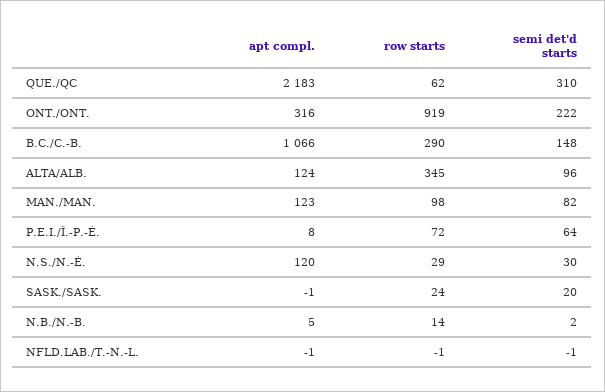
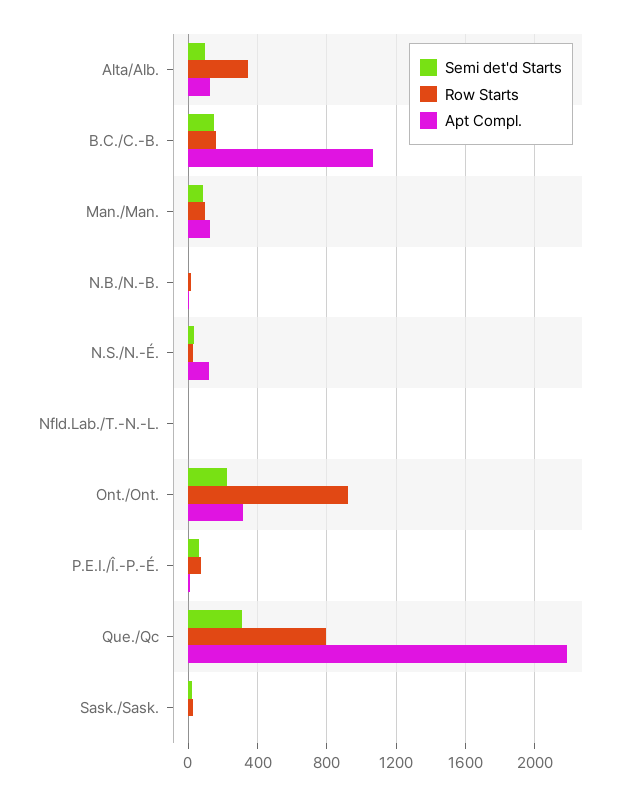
  {
    "apt compl.": {
      "QUE./QC": 2183,
      "ONT./ONT.": 316,
      "B.C./C.-B.": 1066,
      "ALTA/ALB.": 124,
      "MAN./MAN.": 123,
      "P.E.I./Î.-P.-É.": 8,
      "N.S./N.-É.": 120,
      "SASK./SASK.": -1,
      "N.B./N.-B.": 5,
      "NFLD.LAB./T.-N.-L.": -1
    },
    "row starts": {
-     "QUE./QC": 62,
+     "QUE./QC": 800,
      "ONT./ONT.": 919,
-     "B.C./C.-B.": 290,
+     "B.C./C.-B.": 150,
      "ALTA/ALB.": 345,
      "MAN./MAN.": 98,
      "P.E.I./Î.-P.-É.": 72,
      "N.S./N.-É.": 29,
      "SASK./SASK.": 24,
      "N.B./N.-B.": 14,
      "NFLD.LAB./T.-N.-L.": -1
    },
    "semi det'd starts": {
      "QUE./QC": 310,
      "ONT./ONT.": 222,
      "B.C./C.-B.": 148,
      "ALTA/ALB.": 96,
      "MAN./MAN.": 82,
      "P.E.I./Î.-P.-É.": 64,
      "N.S./N.-É.": 30,
      "SASK./SASK.": 20,
      "N.B./N.-B.": 2,
      "NFLD.LAB./T.-N.-L.": -1
    }
  }

